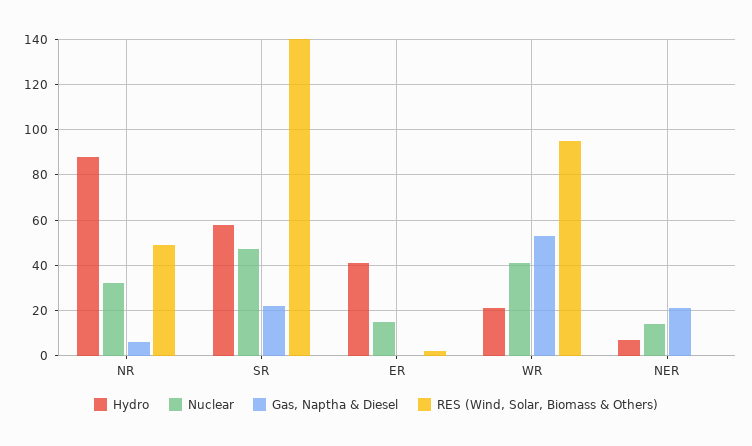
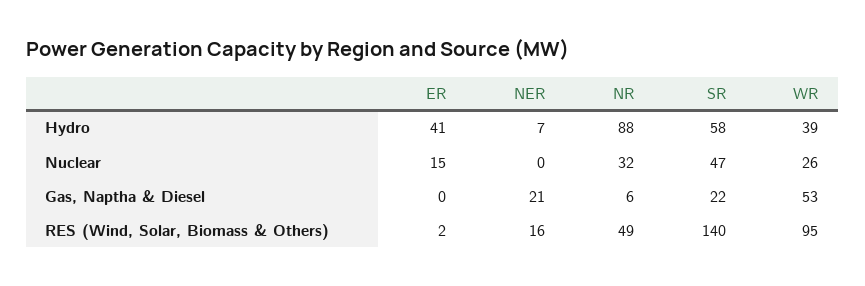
  {
    "Hydro": {
      "NR": 88,
      "SR": 58,
      "ER": 41,
-     "WR": 20,
+     "WR": 39,
      "NER": 7
    },
    "Nuclear": {
      "NR": 32,
      "SR": 47,
      "ER": 15,
-     "WR": 40,
+     "WR": 26,
-     "NER": 15
+     "NER": 0
    },
    "Gas, Naptha & Diesel": {
      "NR": 6,
      "SR": 22,
      "ER": 0,
      "WR": 53,
      "NER": 21
    },
    "RES (Wind, Solar, Biomass & Others)": {
      "NR": 49,
      "SR": 140,
      "ER": 2,
      "WR": 95,
-     "NER": 0
+     "NER": 16
    }
  }

